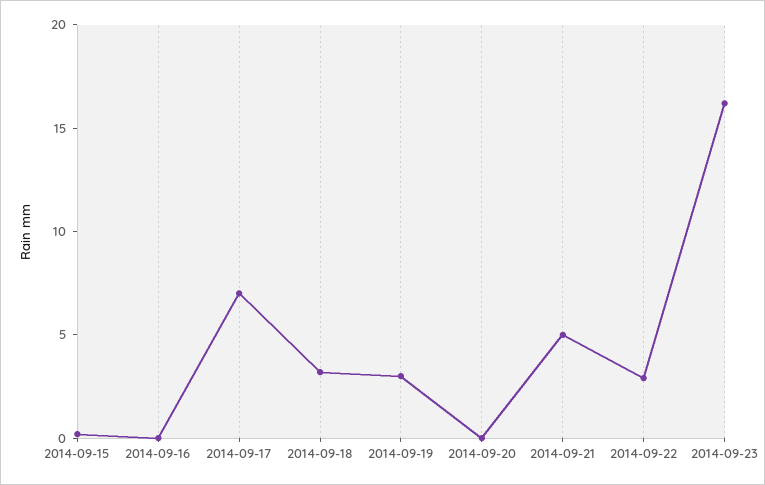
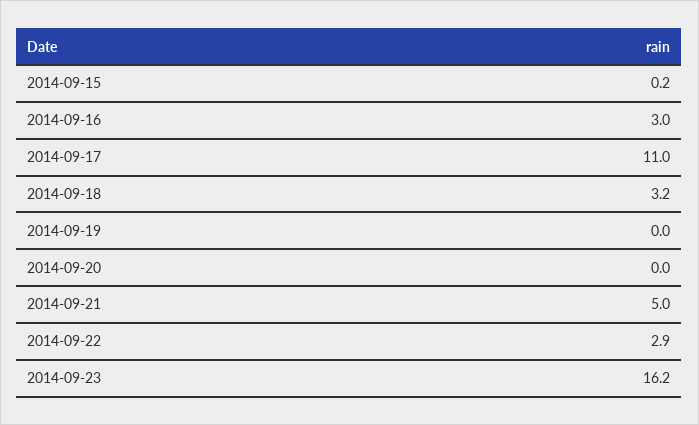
  {
    "2014-09-15": 0.2,
-   "2014-09-16": 0,
+   "2014-09-16": 3,
-   "2014-09-17": 7,
+   "2014-09-17": 11,
    "2014-09-18": 3.2,
-   "2014-09-19": 3,
+   "2014-09-19": 0,
    "2014-09-20": 0,
    "2014-09-21": 5,
    "2014-09-22": 2.9,
    "2014-09-23": 16.2
  }

